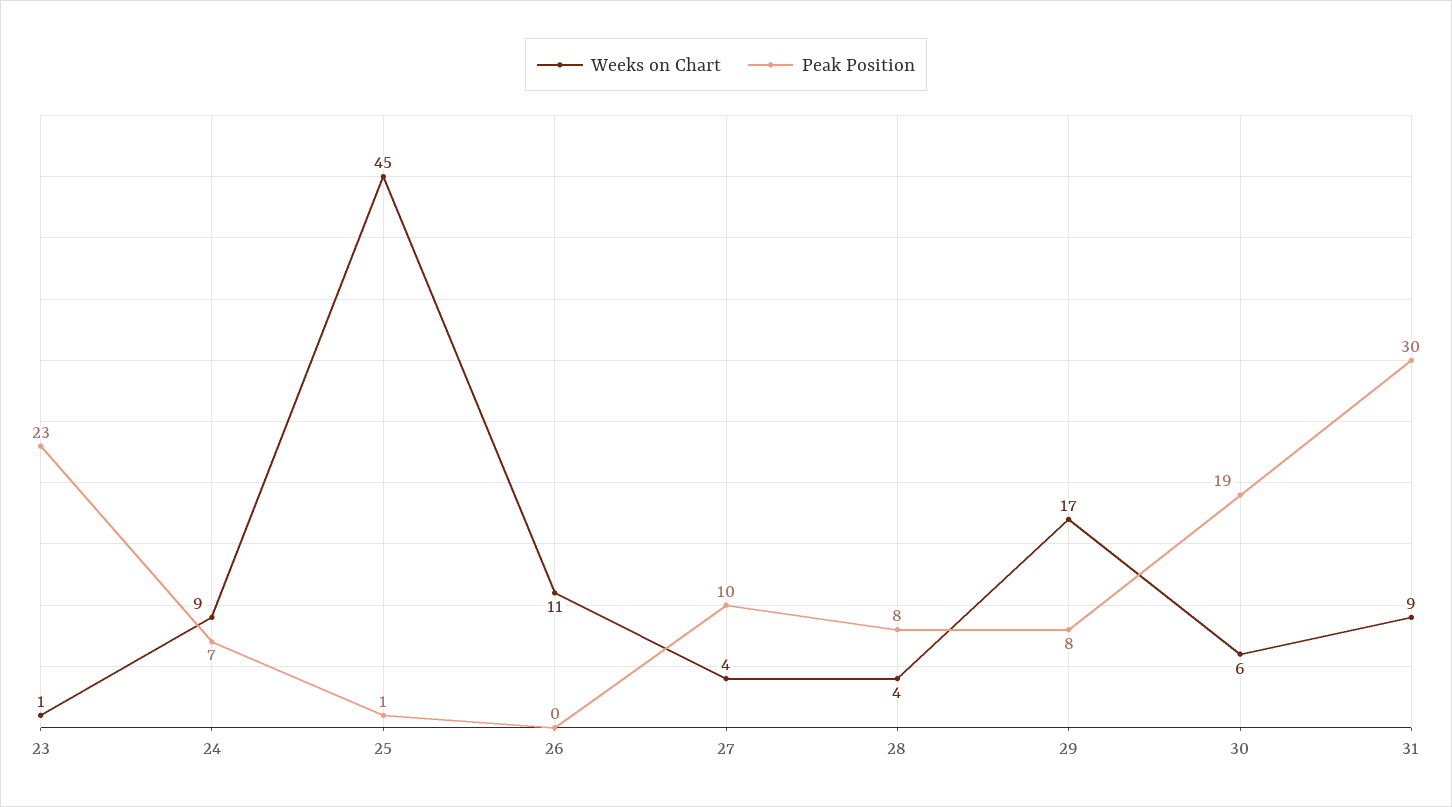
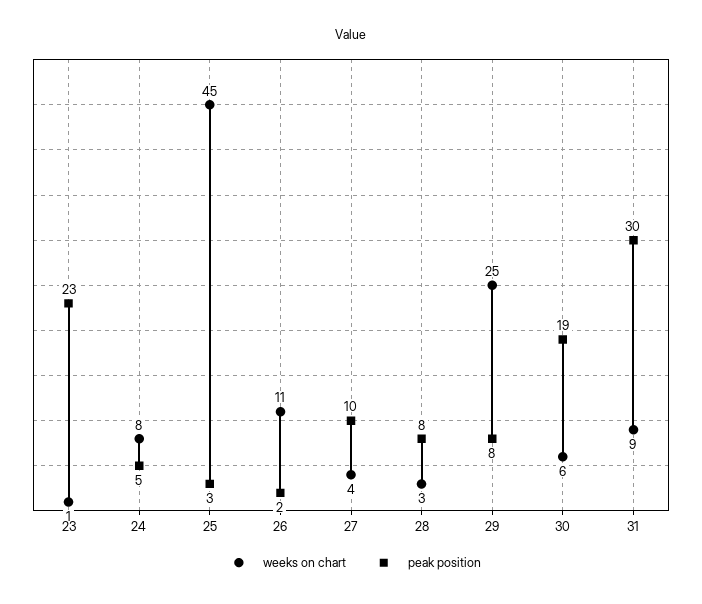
  {
    "Weeks on Chart": {
      "23": 1,
-     "24": 9,
+     "24": 8,
      "25": 45,
      "26": 11,
      "27": 4,
-     "28": 4,
+     "28": 3,
-     "29": 17,
+     "29": 25,
      "30": 6,
      "31": 9
    },
    "Peak Position": {
      "23": 23,
-     "24": 7,
+     "24": 5,
-     "25": 1,
+     "25": 3,
-     "26": 0,
+     "26": 2,
      "27": 10,
      "28": 8,
      "29": 8,
      "30": 19,
      "31": 30
    }
  }

